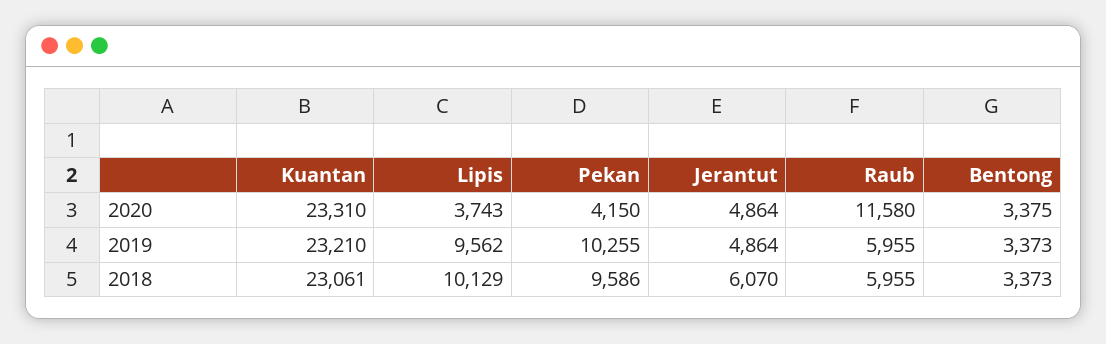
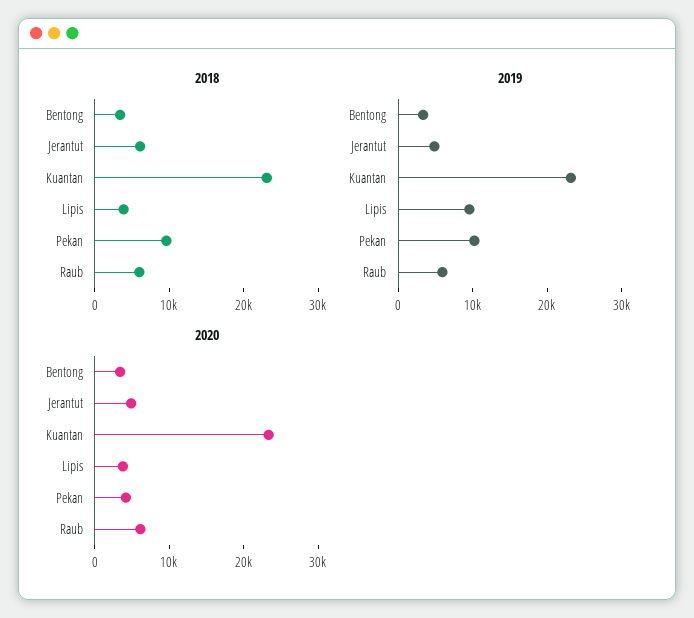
  {
    "2020": {
      "Kuantan": 23310,
      "Lipis": 3743,
      "Pekan": 4150,
      "Jerantut": 4864,
-     "Raub": 11580,
+     "Raub": 6000,
      "Bentong": 3375
    },
    "2019": {
      "Kuantan": 23210,
      "Lipis": 9562,
      "Pekan": 10255,
      "Jerantut": 4864,
      "Raub": 5955,
      "Bentong": 3373
    },
    "2018": {
      "Kuantan": 23061,
-     "Lipis": 10129,
+     "Lipis": 4000,
      "Pekan": 9586,
      "Jerantut": 6070,
      "Raub": 5955,
      "Bentong": 3373
    }
  }

